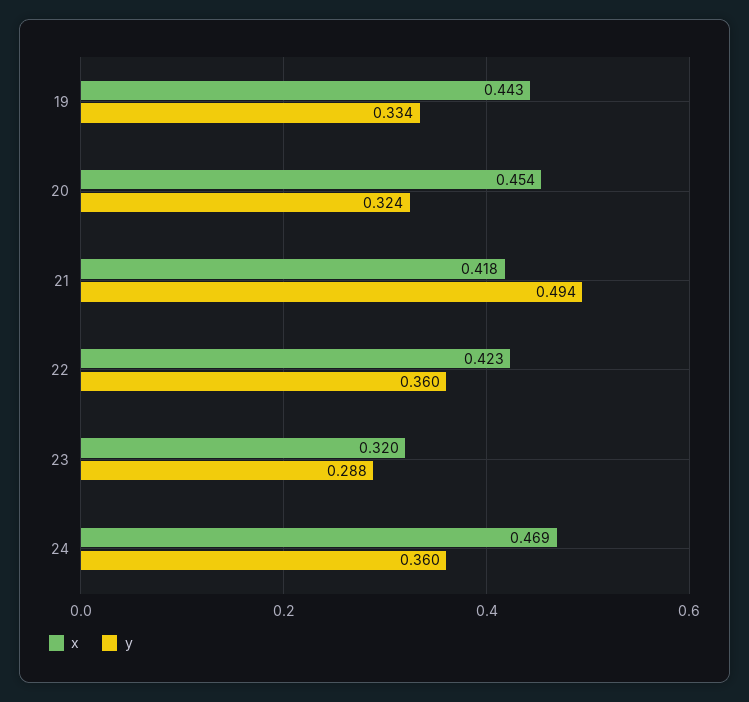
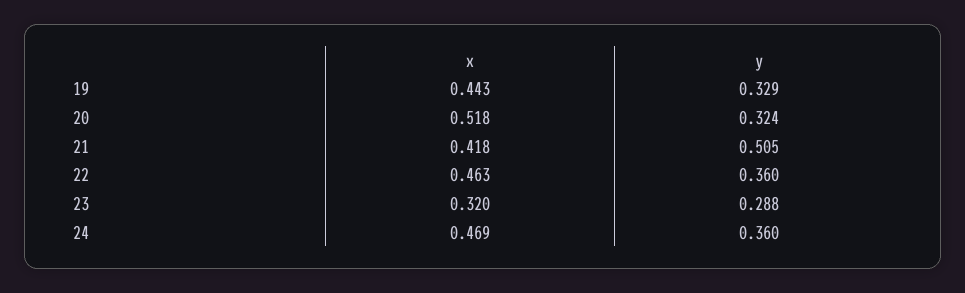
  {
    "x": {
      "19": 0.443,
-     "20": 0.454,
+     "20": 0.518,
      "21": 0.418,
-     "22": 0.423,
+     "22": 0.463,
      "23": 0.32,
      "24": 0.469
    },
    "y": {
-     "19": 0.334,
+     "19": 0.329,
      "20": 0.324,
-     "21": 0.494,
+     "21": 0.505,
      "22": 0.36,
      "23": 0.288,
      "24": 0.36
    }
  }

